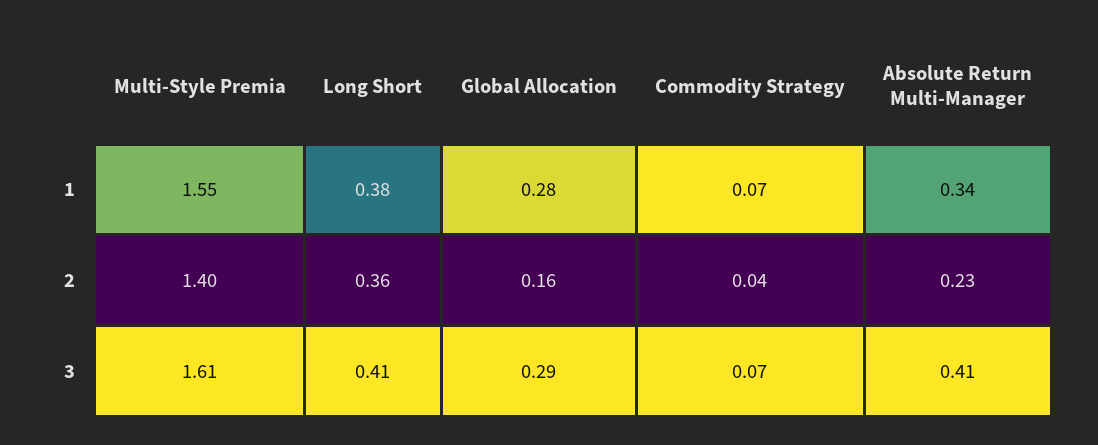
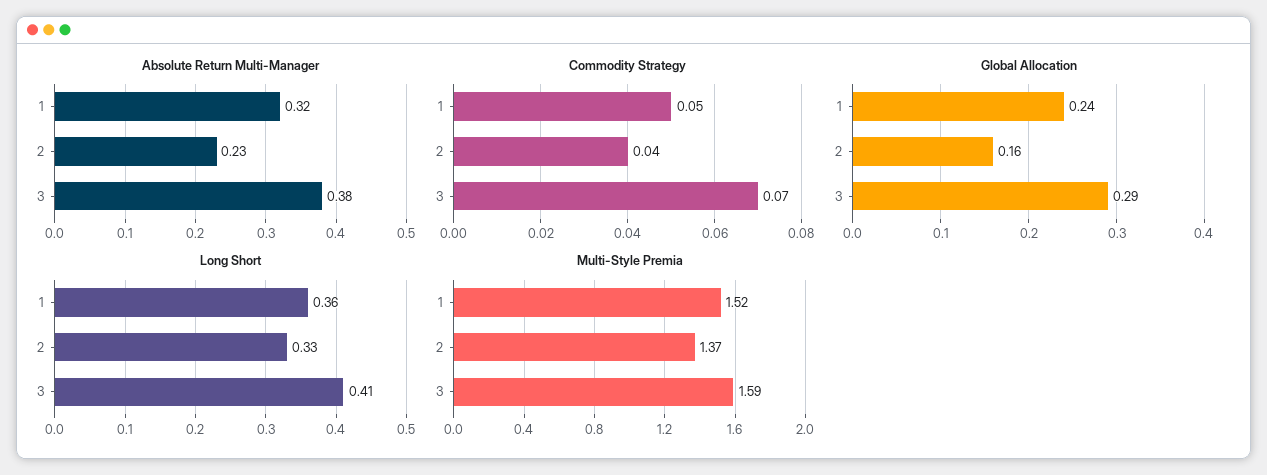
  {
    "Multi-Style Premia": {
-     "1": 1.55,
+     "1": 1.52,
-     "2": 1.4,
+     "2": 1.37,
-     "3": 1.61
+     "3": 1.59
    },
    "Long Short": {
-     "1": 0.38,
+     "1": 0.36,
-     "2": 0.36,
+     "2": 0.33,
      "3": 0.41
    },
    "Global Allocation": {
-     "1": 0.28,
+     "1": 0.24,
      "2": 0.16,
      "3": 0.29
    },
    "Commodity Strategy": {
-     "1": 0.07,
+     "1": 0.05,
      "2": 0.04,
      "3": 0.07
    },
    "Absolute Return Multi-Manager": {
-     "1": 0.34,
+     "1": 0.32,
      "2": 0.23,
-     "3": 0.41
+     "3": 0.38
    }
  }

